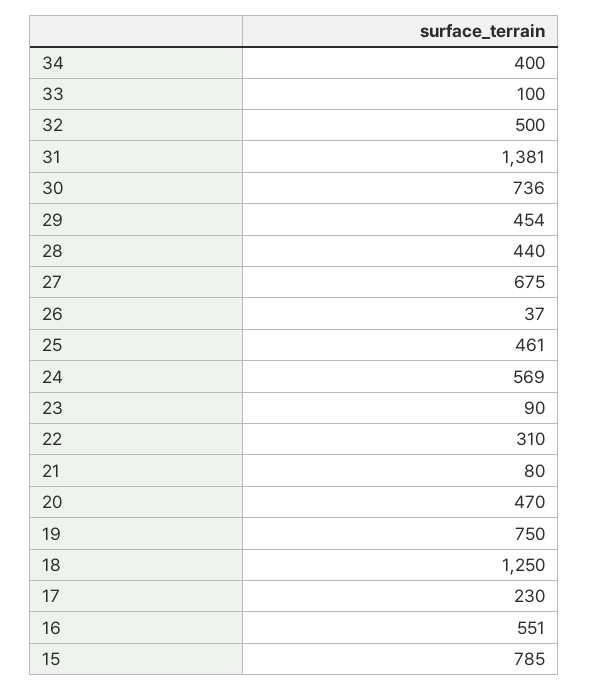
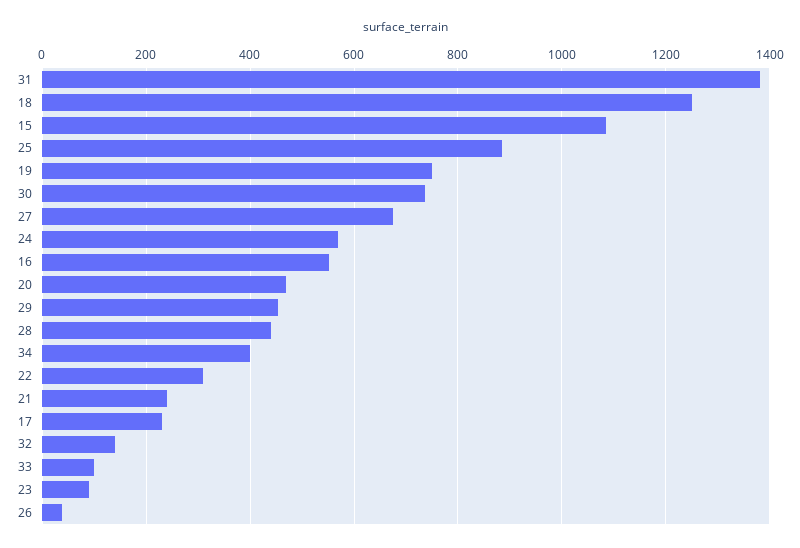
  {
    "34": 400,
    "33": 100,
-   "32": 500,
+   "32": 140,
    "31": 1381,
    "30": 736,
    "29": 454,
    "28": 440,
    "27": 675,
    "26": 37,
-   "25": 461,
+   "25": 880,
    "24": 569,
    "23": 90,
    "22": 310,
-   "21": 80,
+   "21": 240,
    "20": 470,
    "19": 750,
    "18": 1250,
    "17": 230,
    "16": 551,
-   "15": 785
+   "15": 1080
  }

